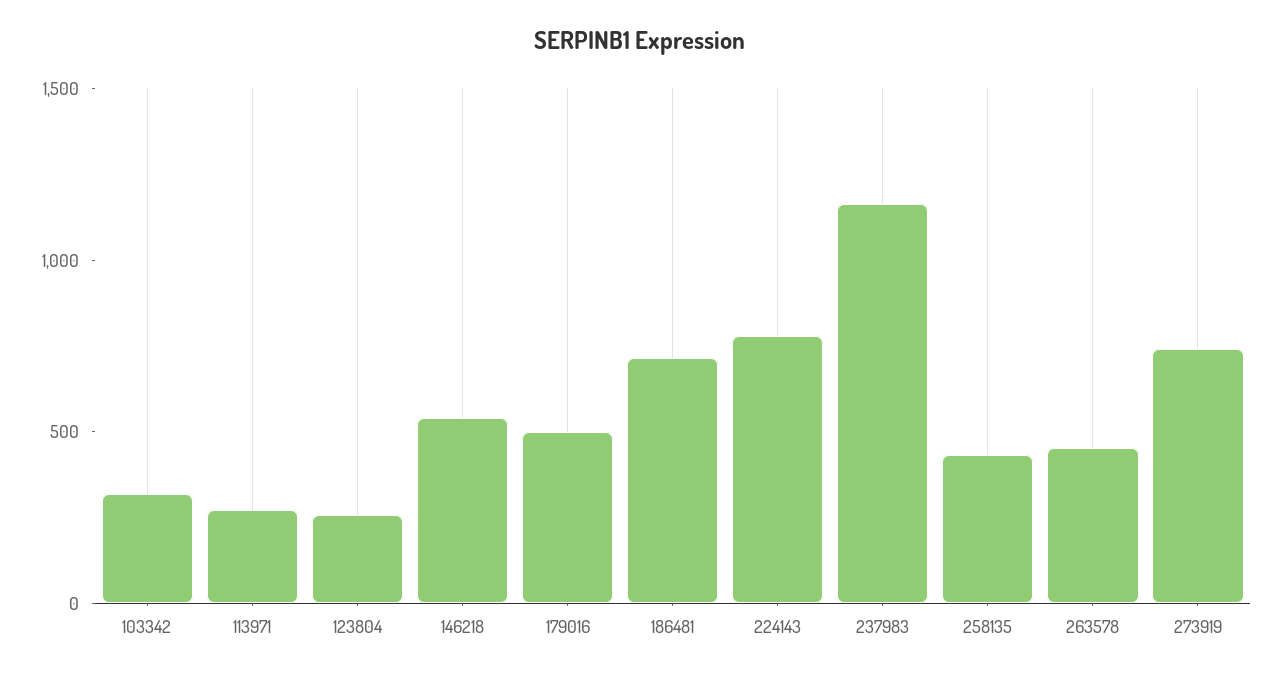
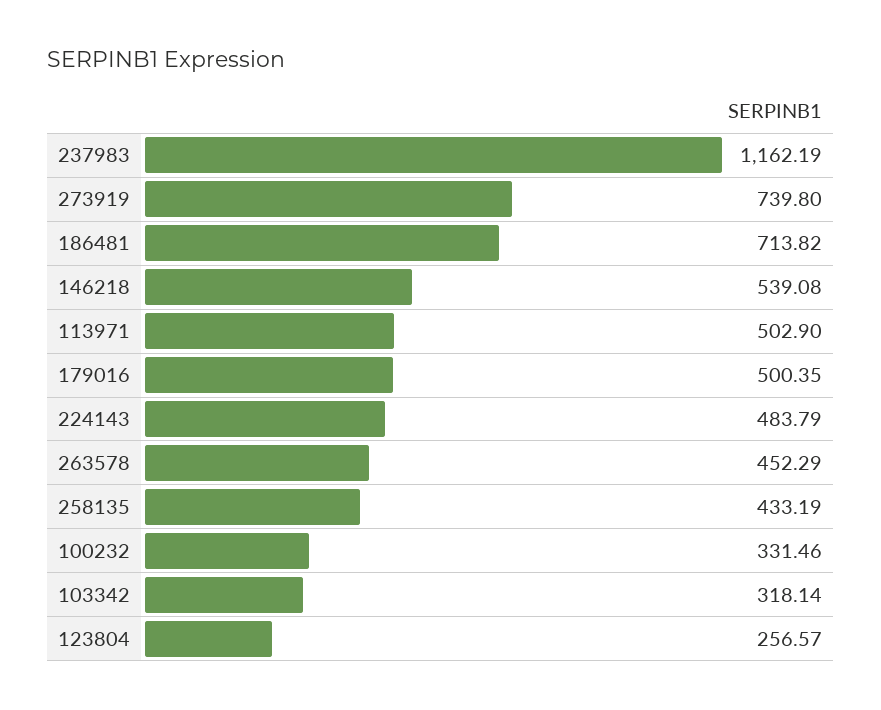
  {
    "103342": 318.14,
-   "113971": 300,
+   "113971": 502.9,
    "123804": 256.57,
    "146218": 539.08,
    "179016": 500.35,
    "186481": 713.82,
-   "224143": 800,
+   "224143": 483.79,
    "237983": 1162.19,
    "258135": 433.19,
    "263578": 452.29,
-   "273919": 739.8
+   "273919": 739.8,
+   "100232": 331.46
  }

